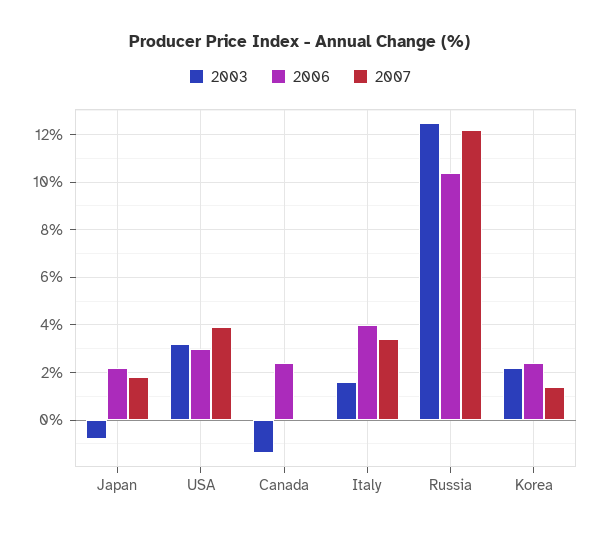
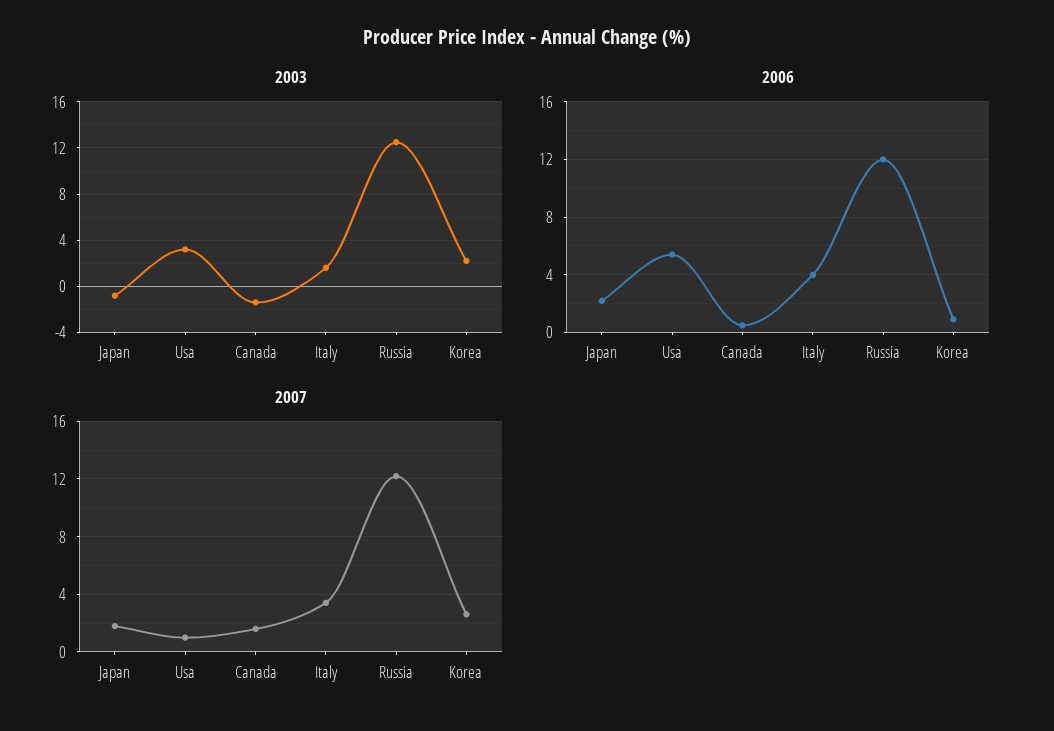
  {
    "2003": {
      "Japan": -1,
      "USA": 3,
      "Canada": -1.5,
      "Italy": 1.5,
      "Russia": 12.5,
      "Korea": 2
    },
    "2006": {
      "Japan": 2,
-     "USA": 3,
+     "USA": 5.5,
-     "Canada": 2.5,
+     "Canada": 0.5,
      "Italy": 4,
-     "Russia": 10.5,
+     "Russia": 12,
-     "Korea": 2.5
+     "Korea": 1
    },
    "2007": {
      "Japan": 2,
-     "USA": 4,
+     "USA": 1,
-     "Canada": 0,
+     "Canada": 1.5,
      "Italy": 3.5,
      "Russia": 12,
-     "Korea": 1.5
+     "Korea": 2.5
    }
  }

